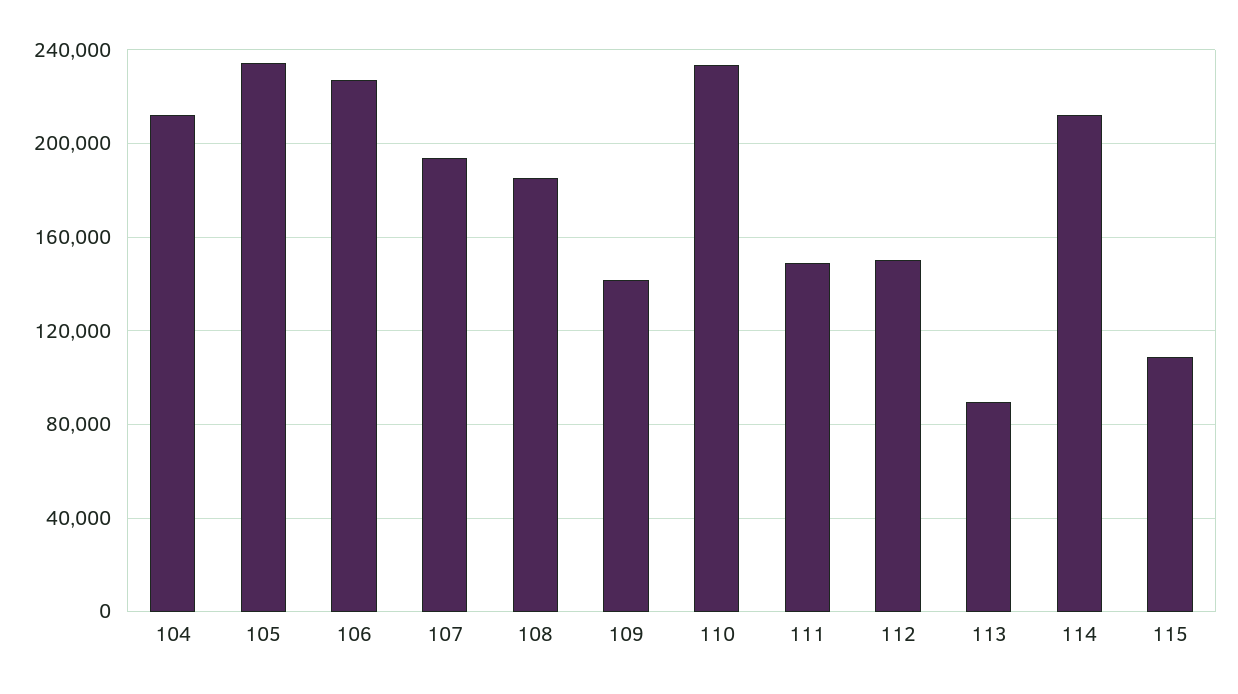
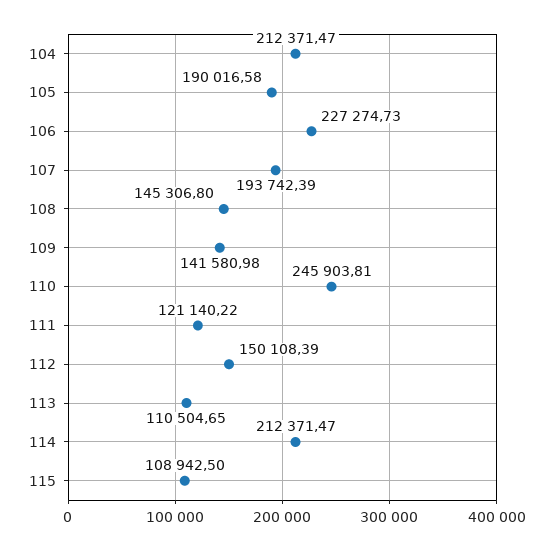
  {
    "104": 212371.47,
-   "105": 235000,
+   "105": 190016.58,
    "106": 227274.73,
    "107": 193742.39,
-   "108": 185000,
+   "108": 145306.8,
    "109": 141580.98,
-   "110": 235000,
+   "110": 245903.81,
-   "111": 150000,
+   "111": 121140.22,
    "112": 150108.39,
-   "113": 90000,
+   "113": 110504.65,
    "114": 212371.47,
    "115": 108942.5
  }

